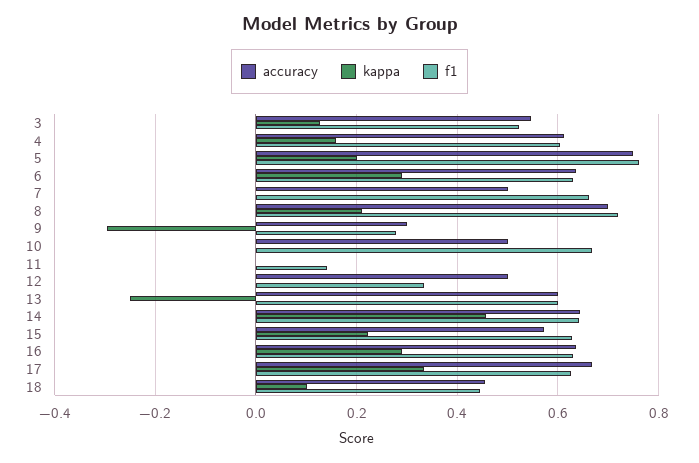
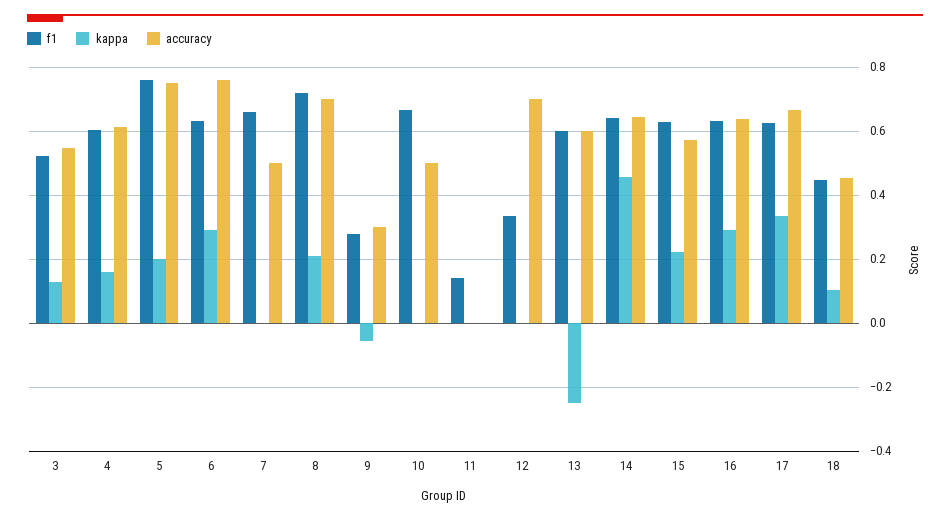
  {
    "accuracy": {
      "3": 0.54,
      "4": 0.62,
      "5": 0.76,
-     "6": 0.64,
+     "6": 0.76,
      "7": 0.5,
      "8": 0.7,
      "9": 0.3,
      "10": 0.5,
      "11": 0,
-     "12": 0.5,
+     "12": 0.7,
      "13": 0.6,
      "14": 0.64,
      "15": 0.58,
      "16": 0.64,
      "17": 0.66,
      "18": 0.46
    },
    "kappa": {
      "3": 0.12,
      "4": 0.16,
      "5": 0.2,
      "6": 0.3,
      "7": 0,
      "8": 0.22,
-     "9": -0.3,
+     "9": -0.06,
      "10": 0,
      "11": 0,
      "12": 0,
      "13": -0.26,
      "14": 0.46,
      "15": 0.22,
      "16": 0.3,
      "17": 0.34,
      "18": 0.1
    },
    "f1": {
      "3": 0.52,
      "4": 0.6,
      "5": 0.76,
      "6": 0.64,
      "7": 0.66,
      "8": 0.72,
      "9": 0.28,
      "10": 0.66,
      "11": 0.14,
      "12": 0.34,
      "13": 0.6,
      "14": 0.64,
      "15": 0.62,
      "16": 0.64,
      "17": 0.62,
      "18": 0.44
    }
  }

